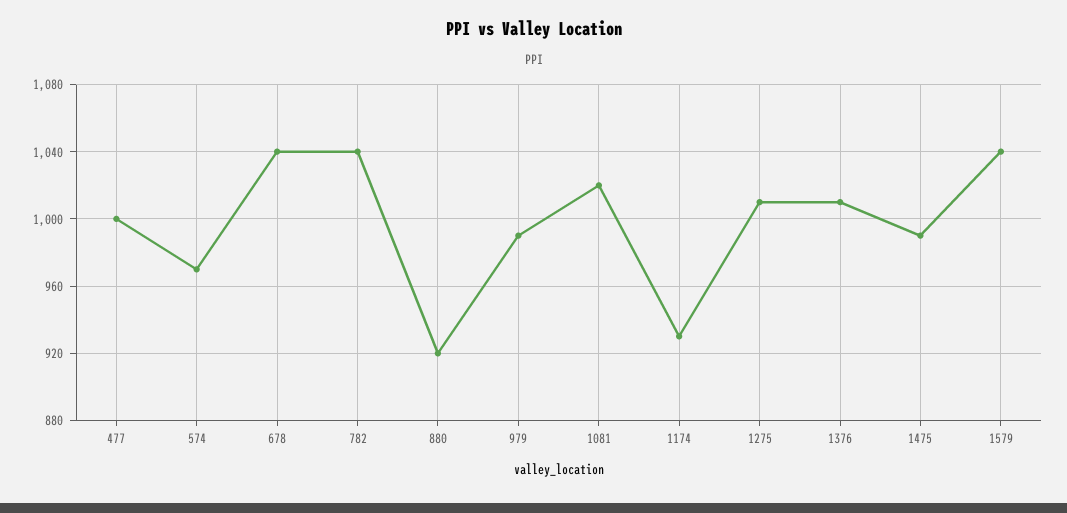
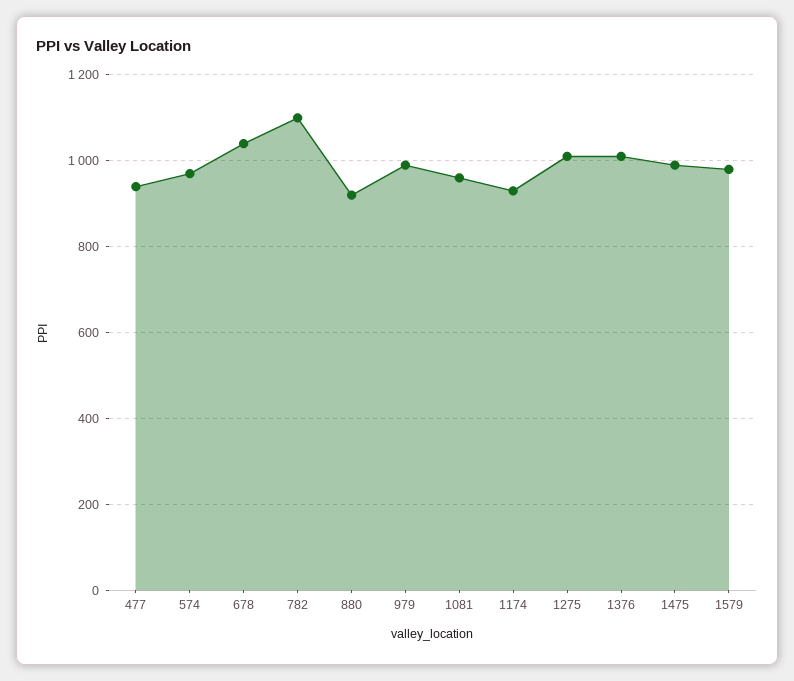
  {
-   "477": 1000,
+   "477": 940,
    "574": 970,
    "678": 1040,
-   "782": 1040,
+   "782": 1100,
    "880": 920,
    "979": 990,
-   "1081": 1020,
+   "1081": 960,
    "1174": 930,
    "1275": 1010,
    "1376": 1010,
    "1475": 990,
-   "1579": 1040
+   "1579": 980
  }

